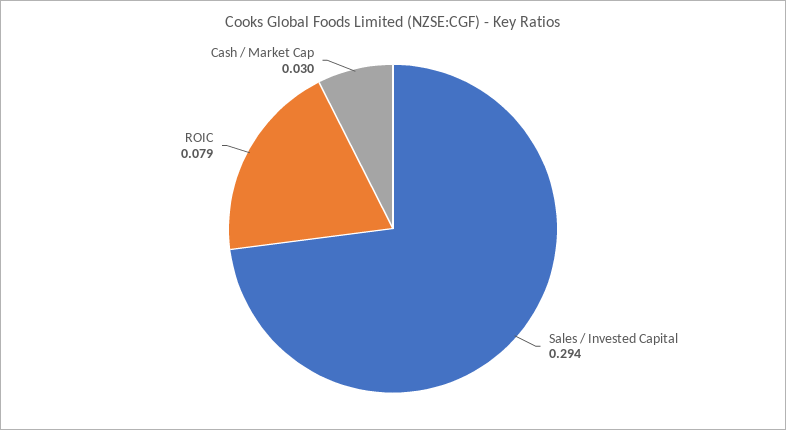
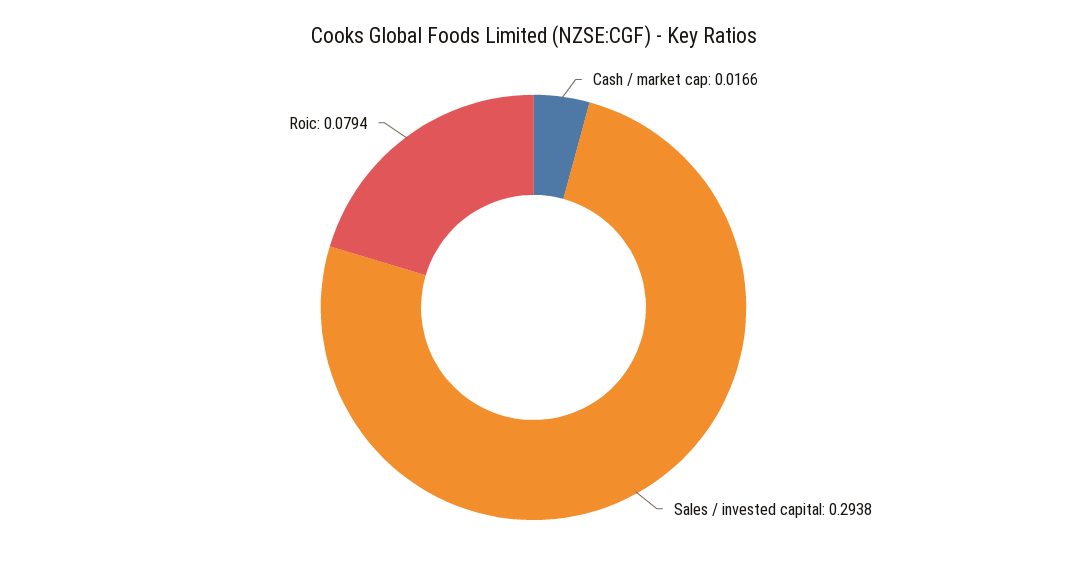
  {
    "Sales / Invested Capital": 0.2938,
    "ROIC": 0.0794,
-   "Cash / Market Cap": 0.03
+   "Cash / Market Cap": 0.0166
  }

